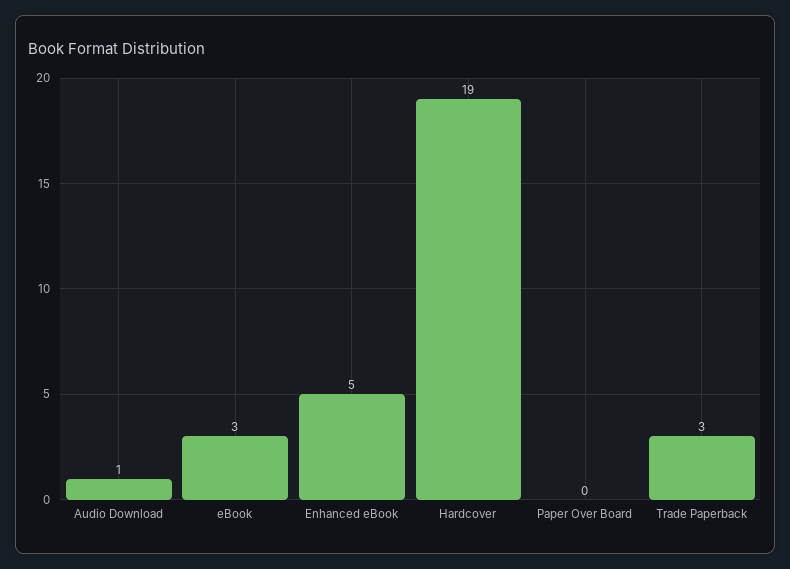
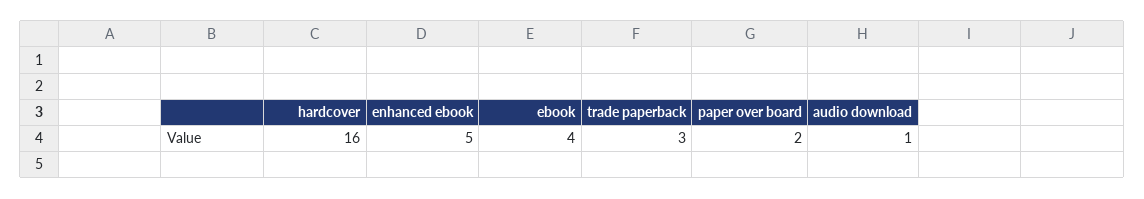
  {
    "Audio Download": 1,
-   "eBook": 3,
+   "eBook": 4,
    "Enhanced eBook": 5,
-   "Hardcover": 19,
+   "Hardcover": 16,
-   "Paper Over Board": 0,
+   "Paper Over Board": 2,
    "Trade Paperback": 3
  }

